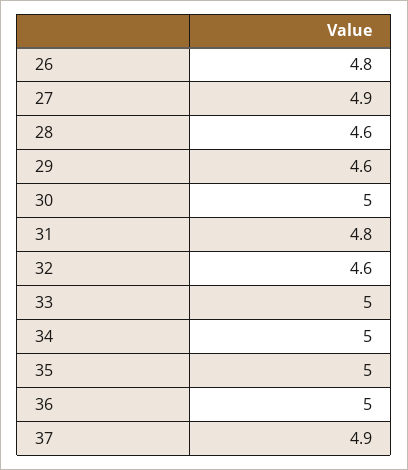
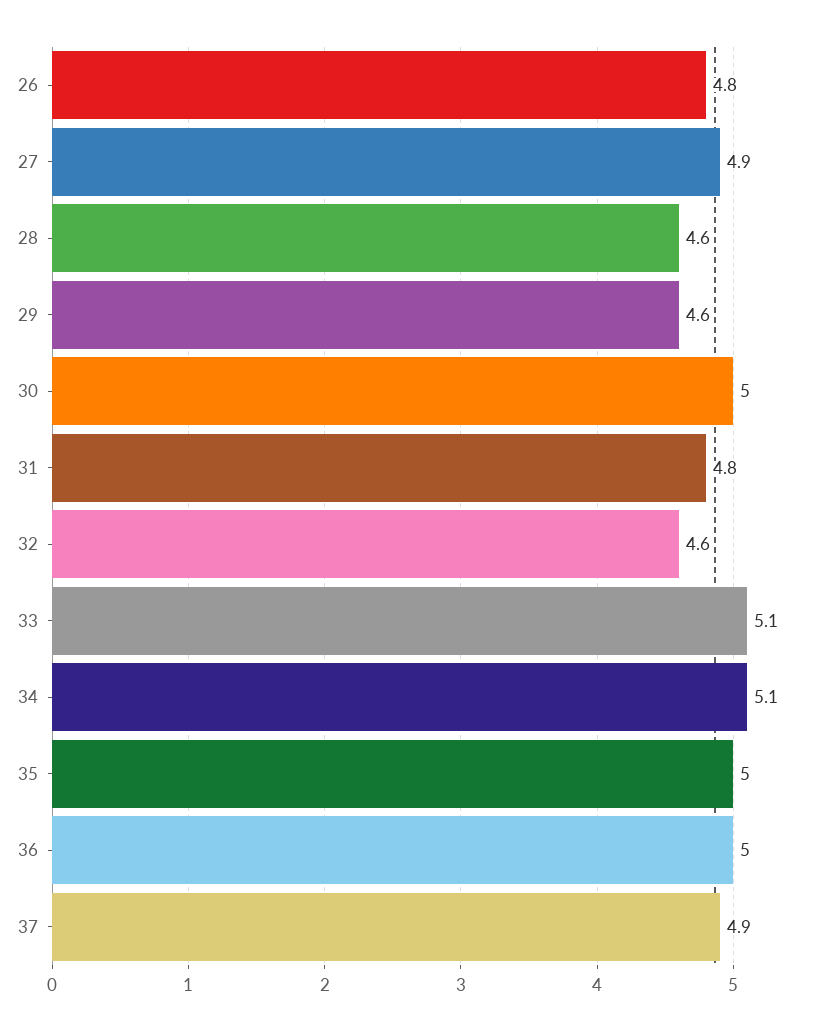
  {
    "26": 4.8,
    "27": 4.9,
    "28": 4.6,
    "29": 4.6,
    "30": 5,
    "31": 4.8,
    "32": 4.6,
-   "33": 5,
+   "33": 5.1,
-   "34": 5,
+   "34": 5.1,
    "35": 5,
    "36": 5,
    "37": 4.9
  }

